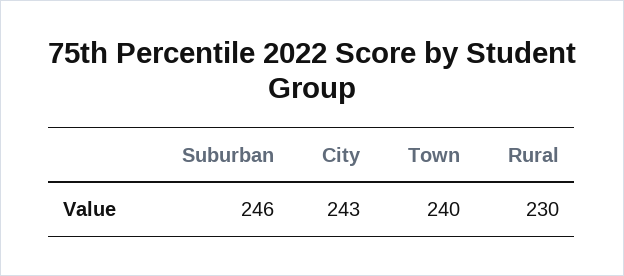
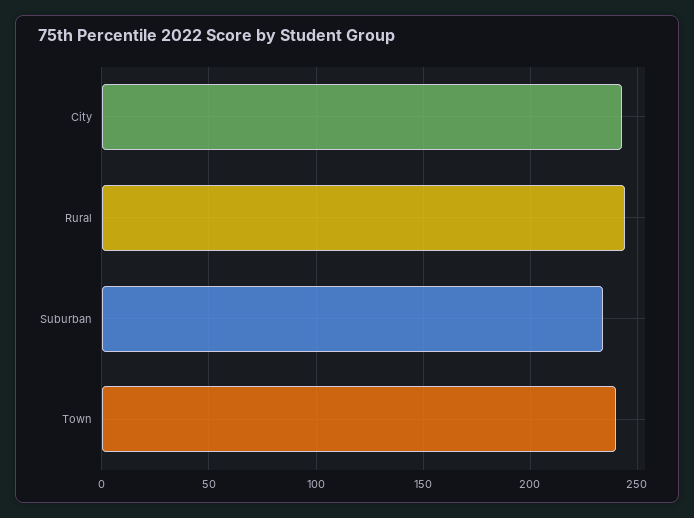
  {
-   "Suburban": 246,
+   "Suburban": 235,
    "City": 243,
    "Town": 240,
-   "Rural": 230
+   "Rural": 245
  }

